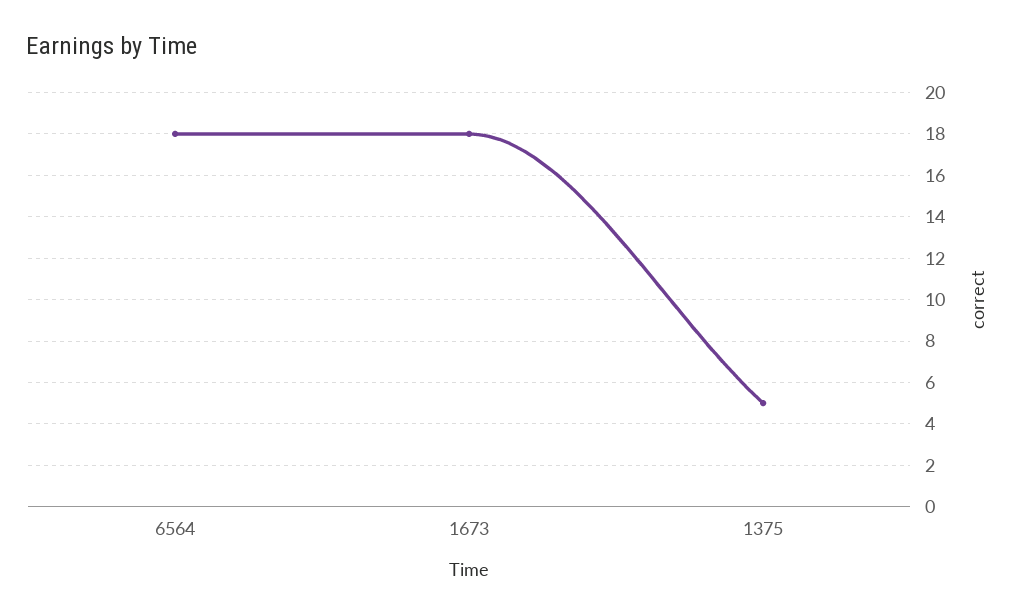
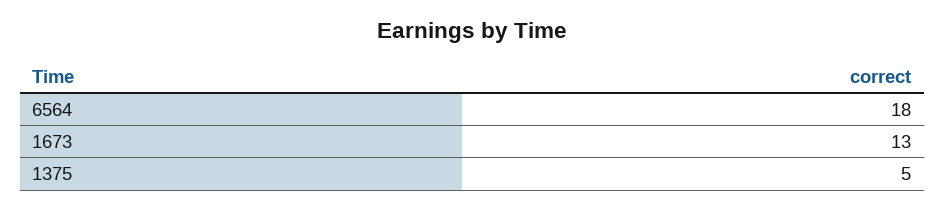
  {
    "6564": 18,
-   "1673": 18,
+   "1673": 13,
    "1375": 5
  }

